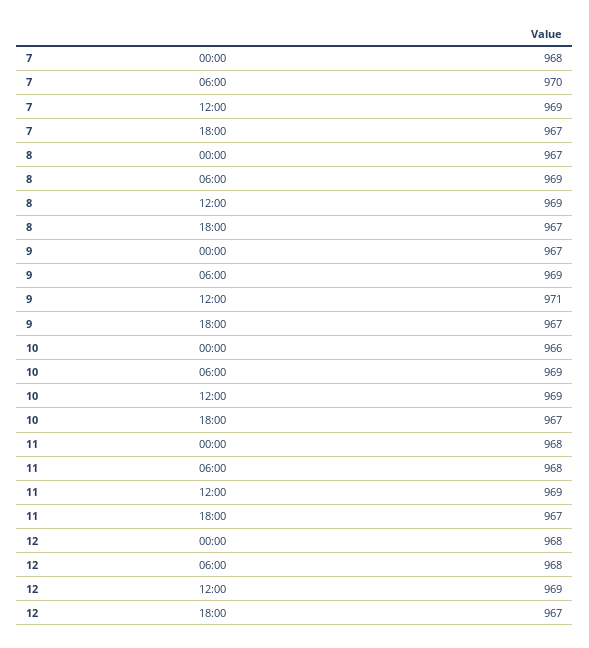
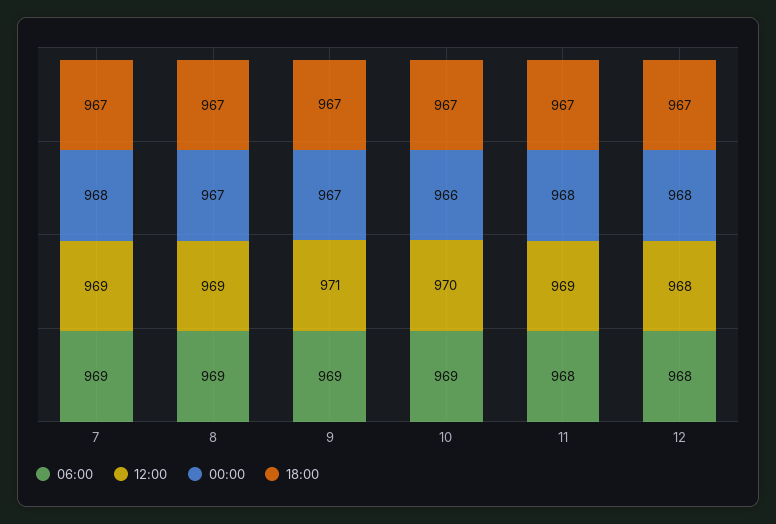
  {
    "00:00": {
      "7": 968,
      "8": 967,
      "9": 967,
      "10": 966,
      "11": 968,
      "12": 968
    },
    "06:00": {
-     "7": 970,
+     "7": 969,
      "8": 969,
      "9": 969,
      "10": 969,
      "11": 968,
      "12": 968
    },
    "12:00": {
      "7": 969,
      "8": 969,
      "9": 971,
-     "10": 969,
+     "10": 970,
      "11": 969,
-     "12": 969
+     "12": 968
    },
    "18:00": {
      "7": 967,
      "8": 967,
      "9": 967,
      "10": 967,
      "11": 967,
      "12": 967
    }
  }

